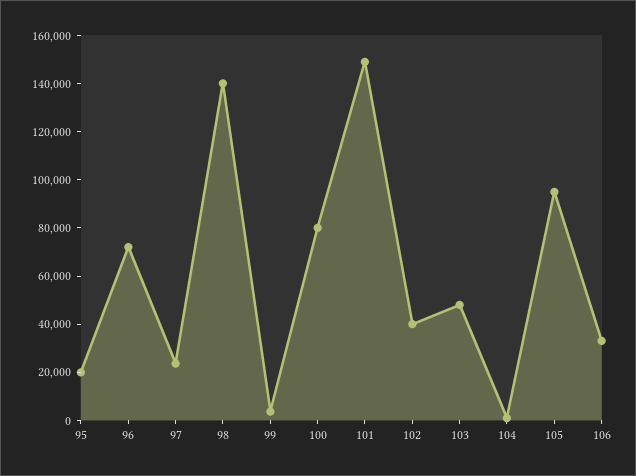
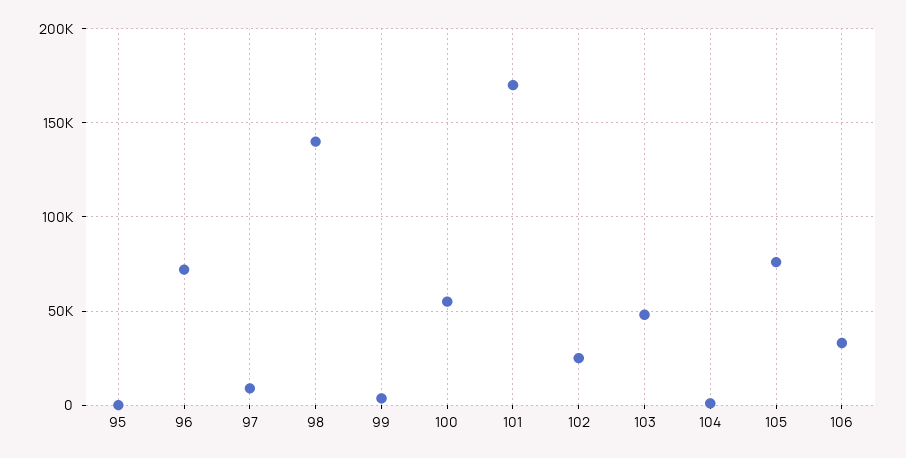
  {
-   "95": 20000,
+   "95": 0,
    "96": 70000,
-   "97": 25000,
+   "97": 10000,
    "98": 140000,
    "99": 5000,
-   "100": 80000,
+   "100": 55000,
-   "101": 150000,
+   "101": 170000,
-   "102": 40000,
+   "102": 25000,
    "103": 50000,
    "104": 0,
-   "105": 95000,
+   "105": 75000,
    "106": 35000
  }

